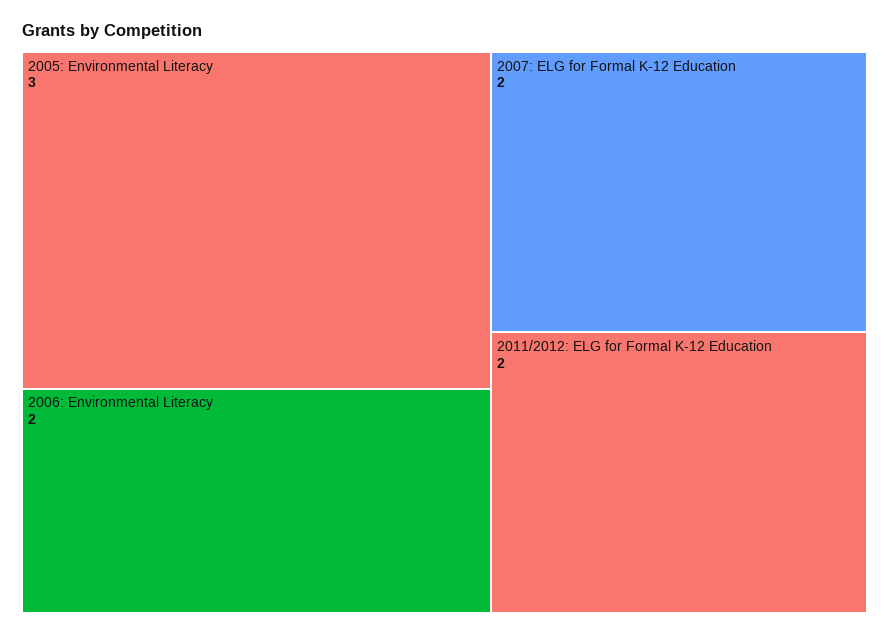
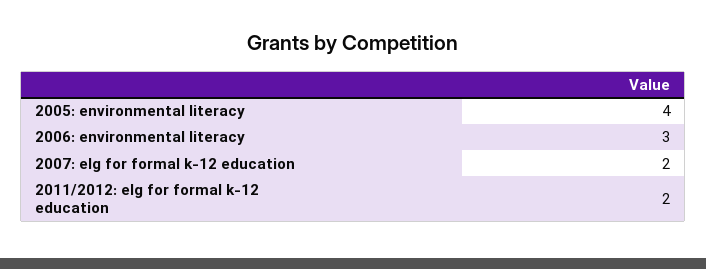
  {
-   "2005: Environmental Literacy": 3,
+   "2005: Environmental Literacy": 4,
-   "2006: Environmental Literacy": 2,
+   "2006: Environmental Literacy": 3,
    "2007: ELG for Formal K-12 Education": 2,
    "2011/2012: ELG for Formal K-12 Education": 2
  }

